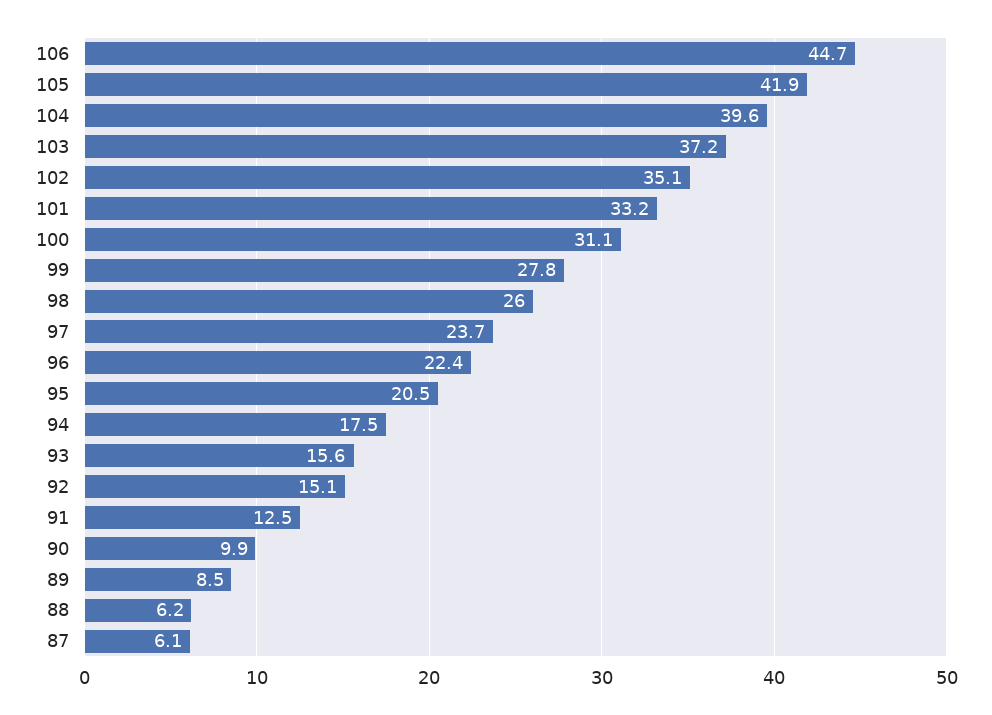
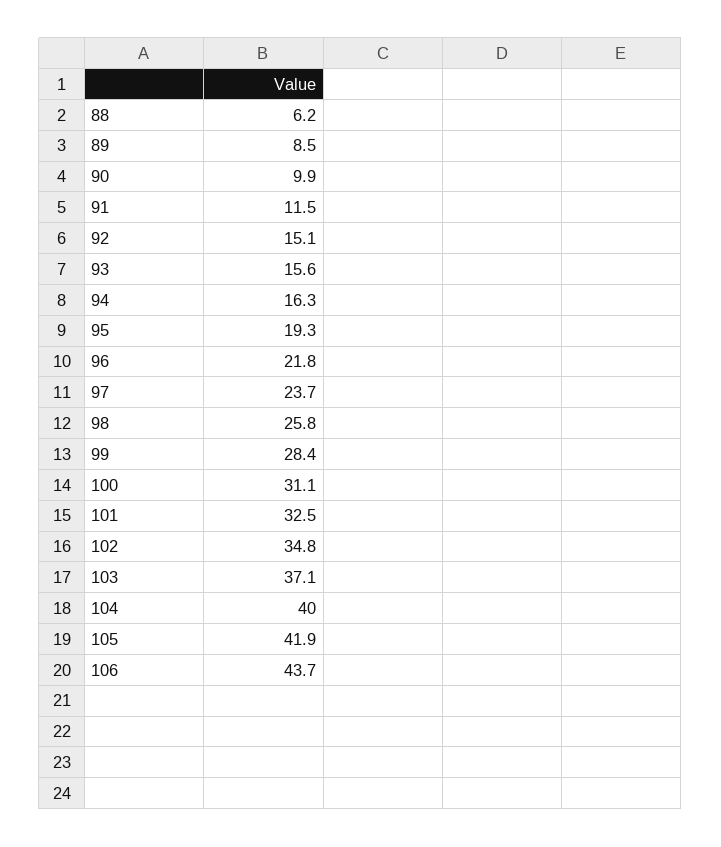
  {
-   "106": 44.7,
+   "106": 43.7,
    "105": 41.9,
-   "104": 39.6,
+   "104": 40,
-   "103": 37.2,
+   "103": 37.1,
-   "102": 35.1,
+   "102": 34.8,
-   "101": 33.2,
+   "101": 32.5,
    "100": 31.1,
-   "99": 27.8,
+   "99": 28.4,
-   "98": 26,
+   "98": 25.8,
    "97": 23.7,
-   "96": 22.4,
+   "96": 21.8,
-   "95": 20.5,
+   "95": 19.3,
-   "94": 17.5,
+   "94": 16.3,
    "93": 15.6,
    "92": 15.1,
-   "91": 12.5,
+   "91": 11.5,
    "90": 9.9,
    "89": 8.5,
-   "88": 6.2,
+   "88": 6.2
-   "87": 6.1
  }

